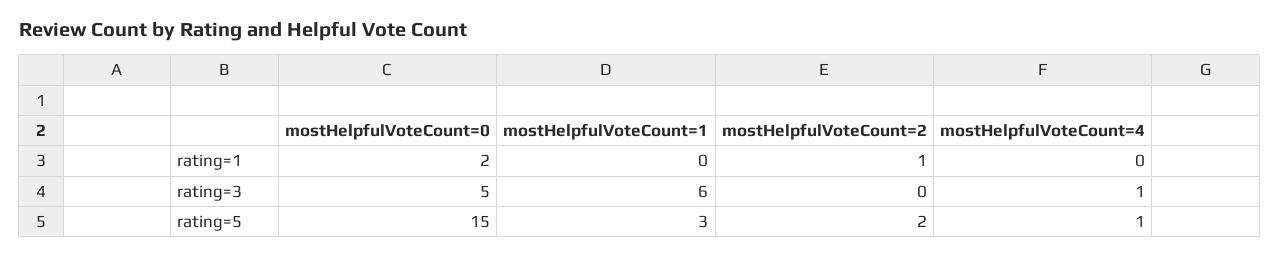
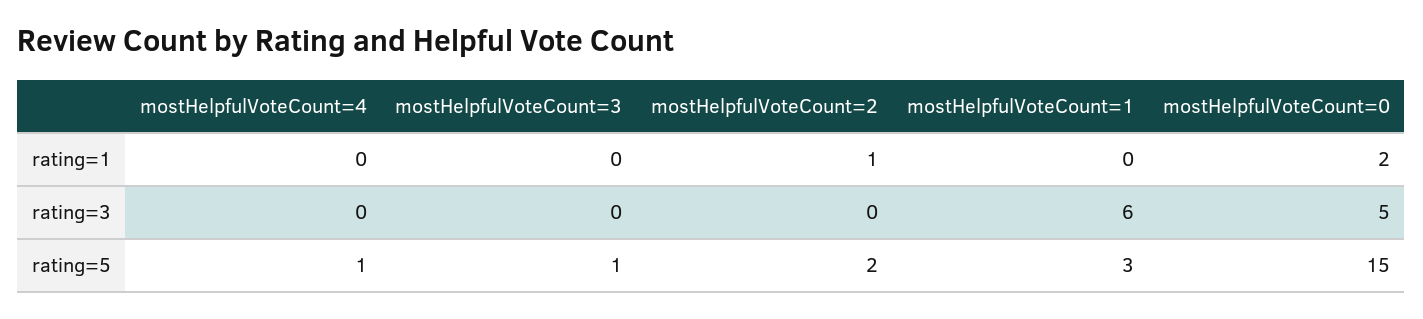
  {
    "mostHelpfulVoteCount=0": {
      "rating=1": 2,
      "rating=3": 5,
      "rating=5": 15
    },
    "mostHelpfulVoteCount=1": {
      "rating=1": 0,
      "rating=3": 6,
      "rating=5": 3
    },
    "mostHelpfulVoteCount=2": {
      "rating=1": 1,
      "rating=3": 0,
      "rating=5": 2
    },
    "mostHelpfulVoteCount=4": {
      "rating=1": 0,
-     "rating=3": 1,
+     "rating=3": 0,
      "rating=5": 1
-   }
+   },
+   "mostHelpfulVoteCount=3": {
+     "rating=1": 0,
+     "rating=3": 0,
+     "rating=5": 1
+   }
  }

